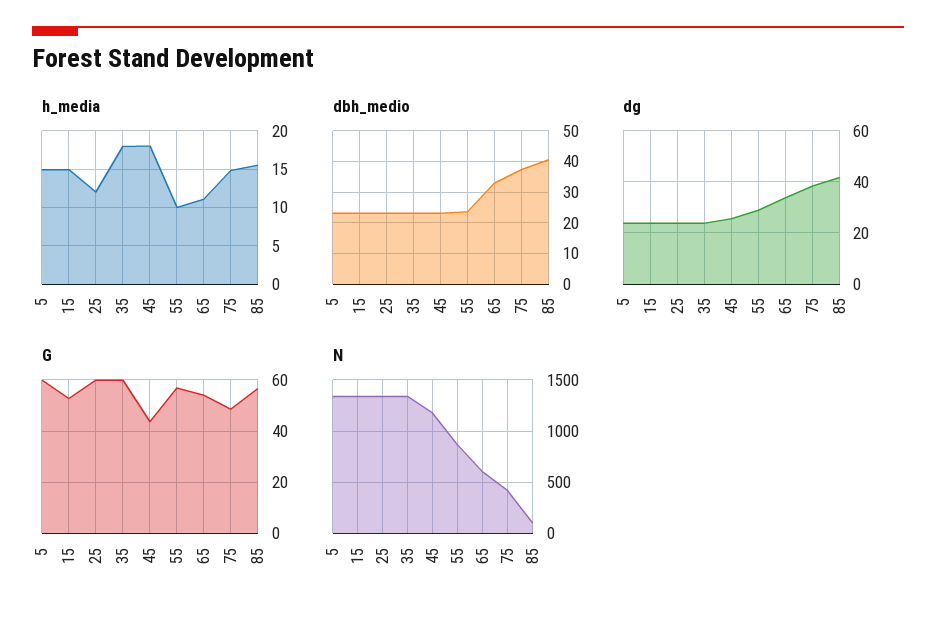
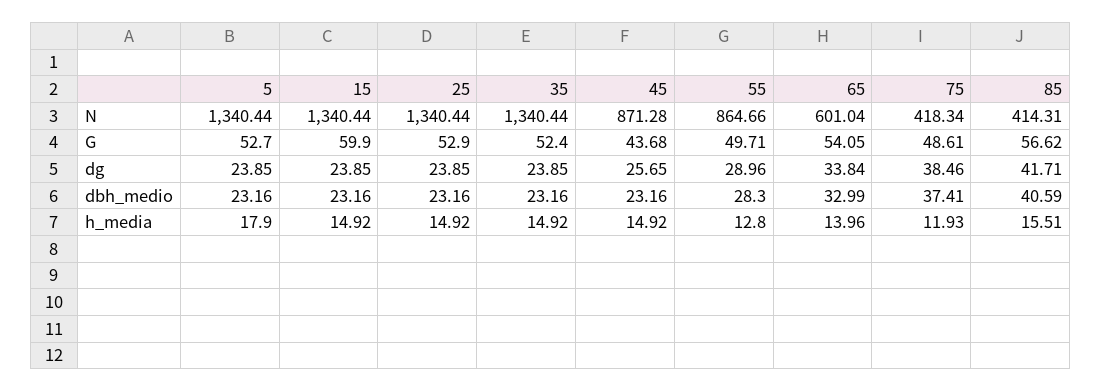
  {
    "h_media": {
-     "5": 15,
+     "5": 17.9,
      "15": 14.92,
-     "25": 12,
+     "25": 14.92,
-     "35": 18,
+     "35": 14.92,
-     "45": 18,
+     "45": 14.92,
-     "55": 10,
+     "55": 12.8,
-     "65": 11,
+     "65": 13.96,
-     "75": 15,
+     "75": 11.93,
      "85": 15.51
    },
    "dbh_medio": {
      "5": 23.16,
      "15": 23.16,
      "25": 23.16,
      "35": 23.16,
      "45": 23.16,
-     "55": 24,
+     "55": 28.3,
      "65": 32.99,
      "75": 37.41,
      "85": 40.59
    },
    "dg": {
      "5": 23.85,
      "15": 23.85,
      "25": 23.85,
      "35": 23.85,
      "45": 25.65,
      "55": 28.96,
      "65": 33.84,
      "75": 38.46,
      "85": 41.71
    },
    "G": {
-     "5": 60,
+     "5": 52.7,
-     "15": 52.5,
+     "15": 59.9,
-     "25": 60,
+     "25": 52.9,
-     "35": 60,
+     "35": 52.4,
      "45": 43.68,
-     "55": 57.5,
+     "55": 49.71,
      "65": 54.05,
      "75": 48.61,
      "85": 56.62
    },
    "N": {
      "5": 1340.44,
      "15": 1340.44,
      "25": 1340.44,
      "35": 1340.44,
-     "45": 1200,
+     "45": 871.28,
      "55": 864.66,
      "65": 601.04,
      "75": 418.34,
-     "85": 100
+     "85": 414.31
    }
  }

